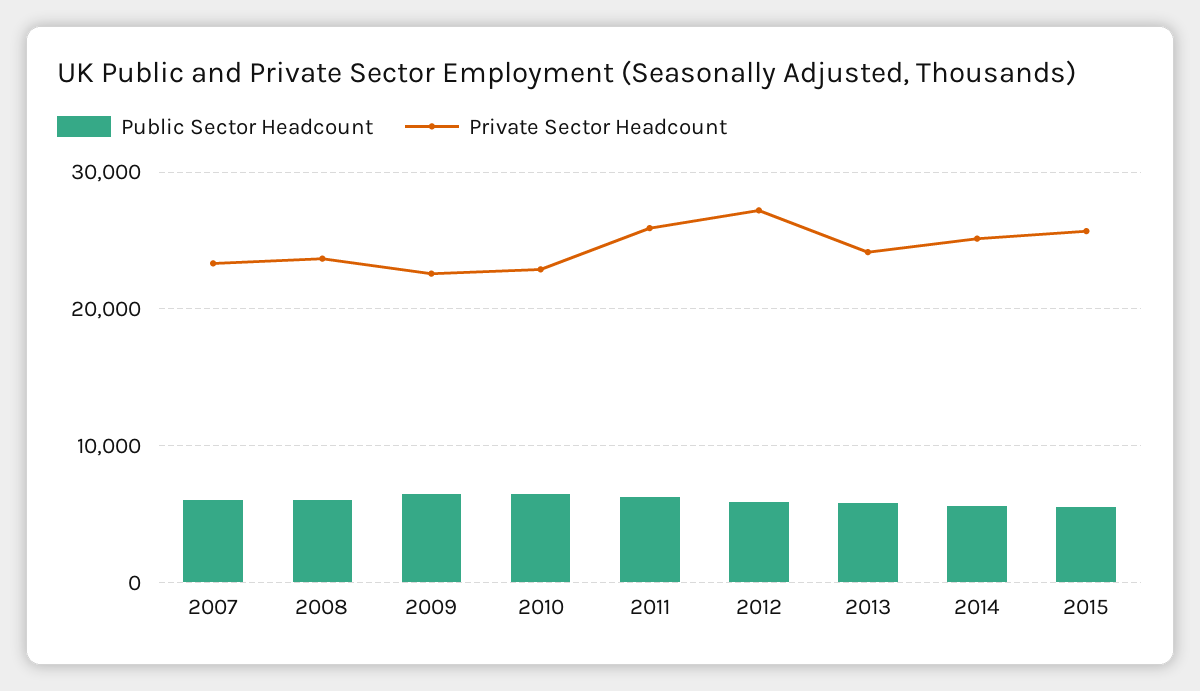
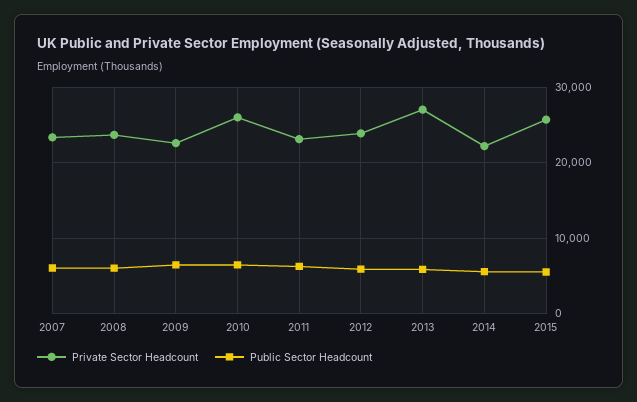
  {
    "Public Sector Headcount": {
      "2007": 6000,
      "2008": 6000,
      "2009": 6000,
      "2010": 6000,
      "2011": 6000,
      "2012": 6000,
      "2013": 6000,
      "2014": 6000,
      "2015": 6000
    },
    "Private Sector Headcount": {
      "2007": 23000,
      "2008": 24000,
      "2009": 23000,
-     "2010": 23000,
+     "2010": 26000,
-     "2011": 26000,
+     "2011": 23000,
-     "2012": 27000,
+     "2012": 24000,
-     "2013": 24000,
+     "2013": 27000,
-     "2014": 25000,
+     "2014": 22000,
      "2015": 26000
    }
  }

